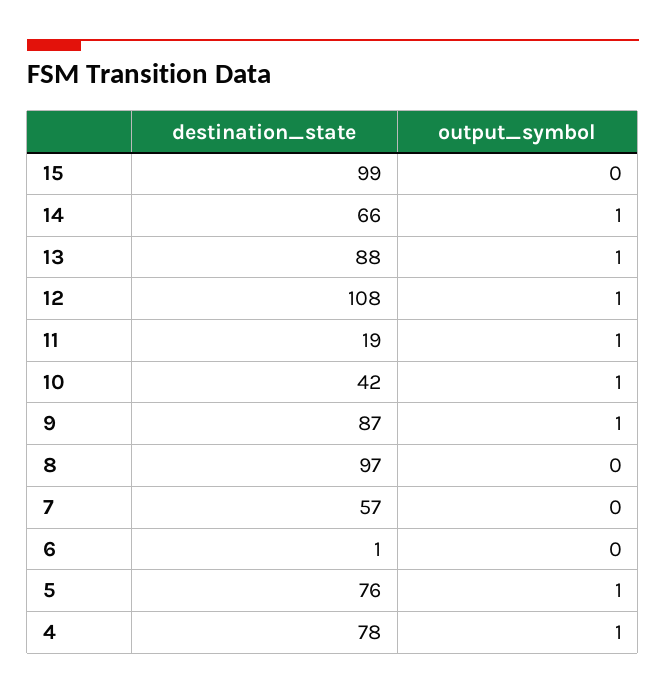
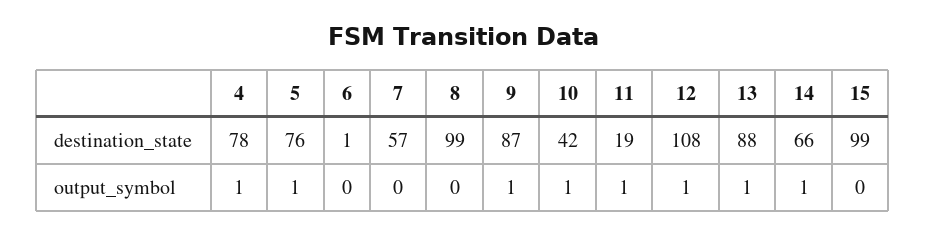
  {
    "destination_state": {
      "15": 99,
      "14": 66,
      "13": 88,
      "12": 108,
      "11": 19,
      "10": 42,
      "9": 87,
-     "8": 97,
+     "8": 99,
      "7": 57,
      "6": 1,
      "5": 76,
      "4": 78
    },
    "output_symbol": {
      "15": 0,
      "14": 1,
      "13": 1,
      "12": 1,
      "11": 1,
      "10": 1,
      "9": 1,
      "8": 0,
      "7": 0,
      "6": 0,
      "5": 1,
      "4": 1
    }
  }

